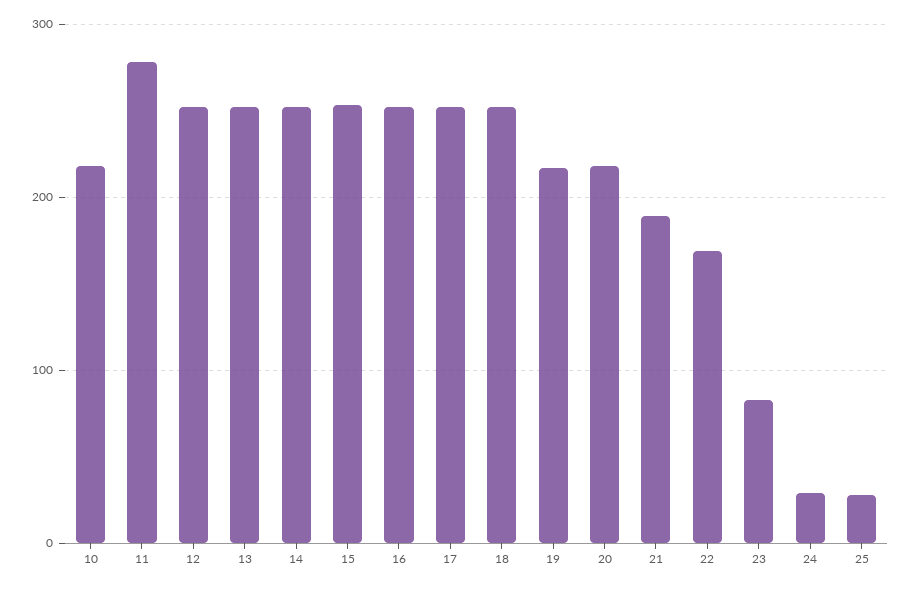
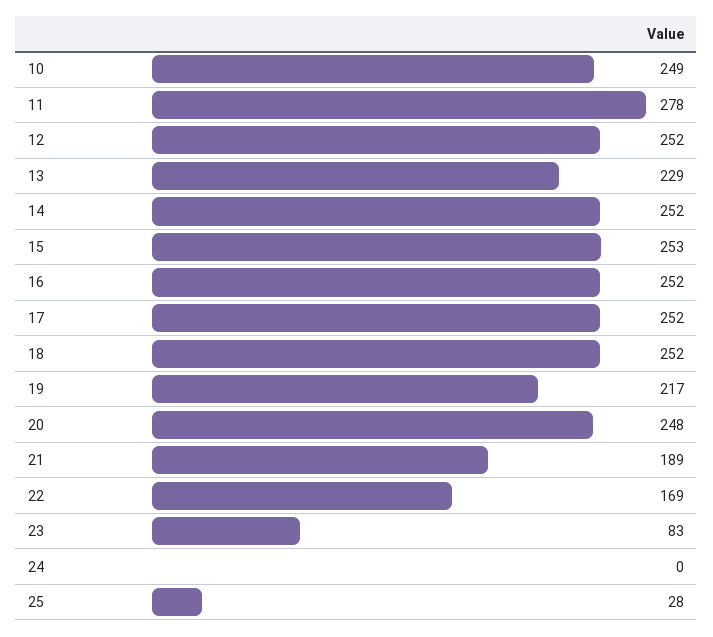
  {
-   "10": 220,
+   "10": 249,
    "11": 278,
    "12": 252,
-   "13": 250,
+   "13": 229,
    "14": 252,
    "15": 253,
    "16": 252,
    "17": 252,
    "18": 252,
    "19": 217,
-   "20": 220,
+   "20": 248,
    "21": 189,
    "22": 169,
    "23": 83,
-   "24": 30,
+   "24": 0,
    "25": 28
  }

